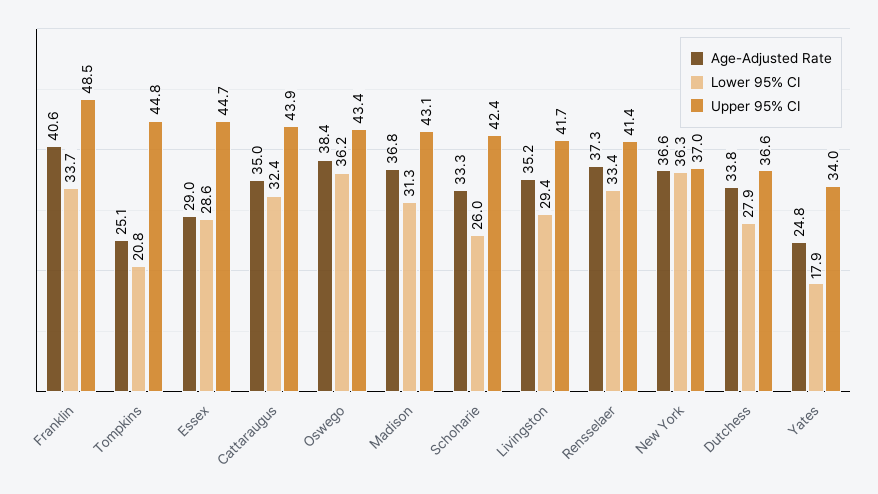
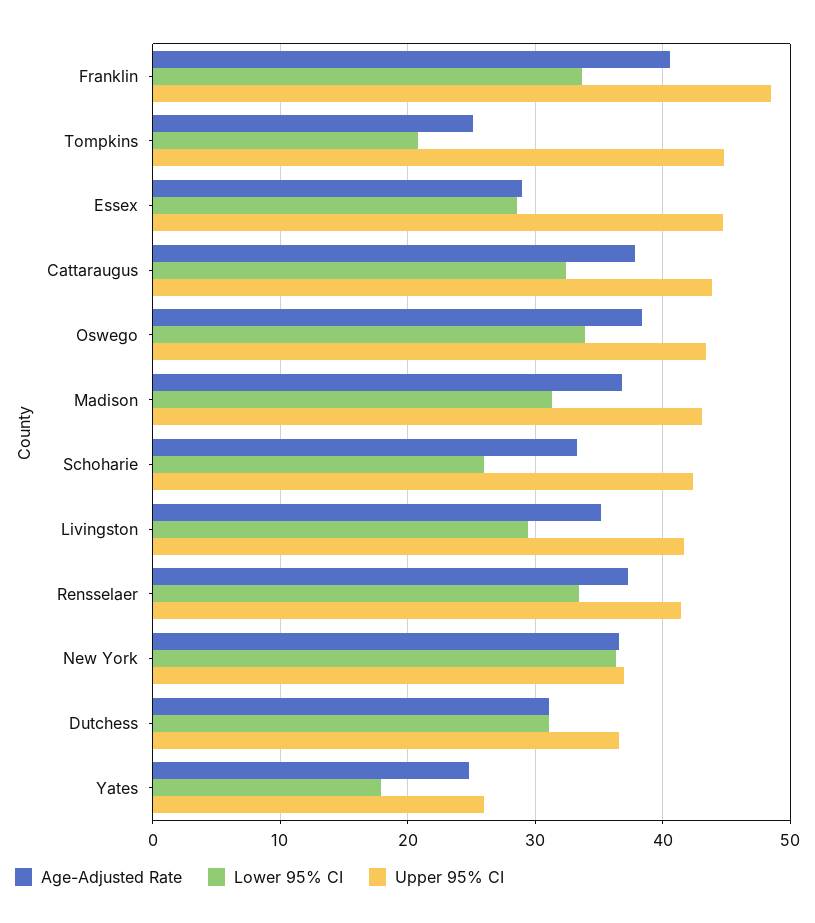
  {
    "Age-Adjusted Rate": {
      "Franklin": 40.6,
      "Tompkins": 25.1,
      "Essex": 29,
-     "Cattaraugus": 35,
+     "Cattaraugus": 38,
      "Oswego": 38.4,
      "Madison": 36.8,
      "Schoharie": 33.3,
      "Livingston": 35.2,
      "Rensselaer": 37.3,
      "New York": 36.6,
-     "Dutchess": 33.8,
+     "Dutchess": 31,
      "Yates": 24.8
    },
    "Lower 95% CI": {
      "Franklin": 33.7,
      "Tompkins": 20.8,
      "Essex": 28.6,
      "Cattaraugus": 32.4,
-     "Oswego": 36.2,
+     "Oswego": 34,
      "Madison": 31.3,
      "Schoharie": 26,
      "Livingston": 29.4,
      "Rensselaer": 33.4,
      "New York": 36.3,
-     "Dutchess": 27.9,
+     "Dutchess": 31,
      "Yates": 17.9
    },
    "Upper 95% CI": {
      "Franklin": 48.5,
      "Tompkins": 44.8,
      "Essex": 44.7,
      "Cattaraugus": 43.9,
      "Oswego": 43.4,
      "Madison": 43.1,
      "Schoharie": 42.4,
      "Livingston": 41.7,
      "Rensselaer": 41.4,
      "New York": 37,
      "Dutchess": 36.6,
-     "Yates": 34
+     "Yates": 26
    }
  }

